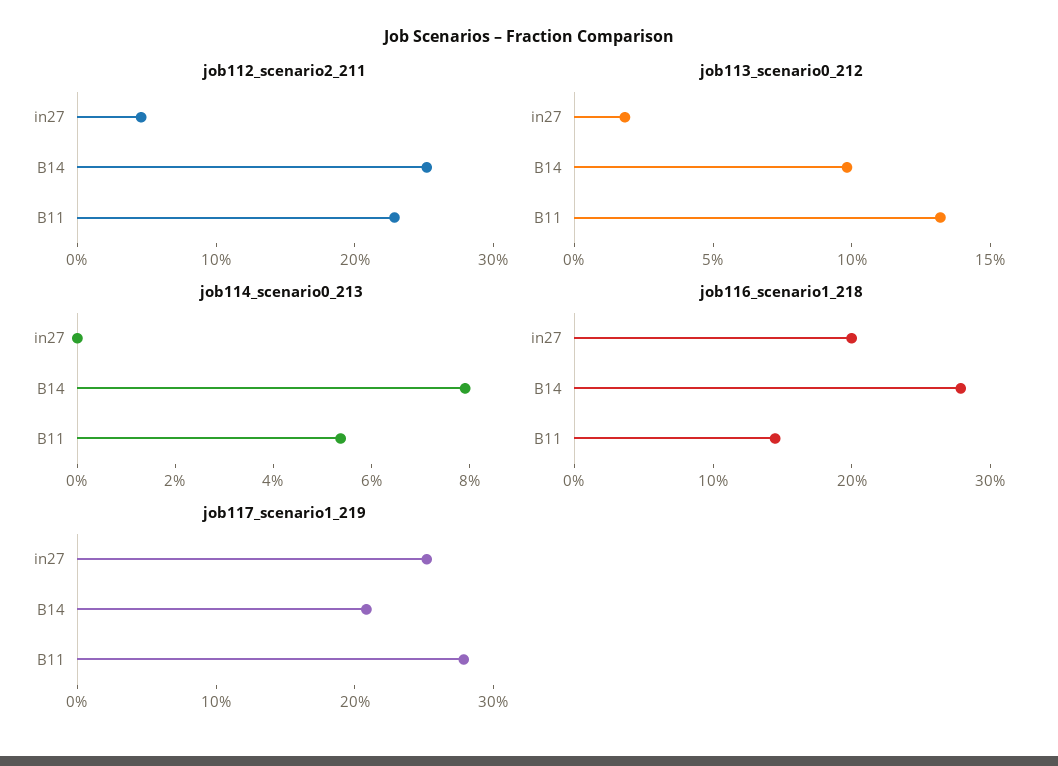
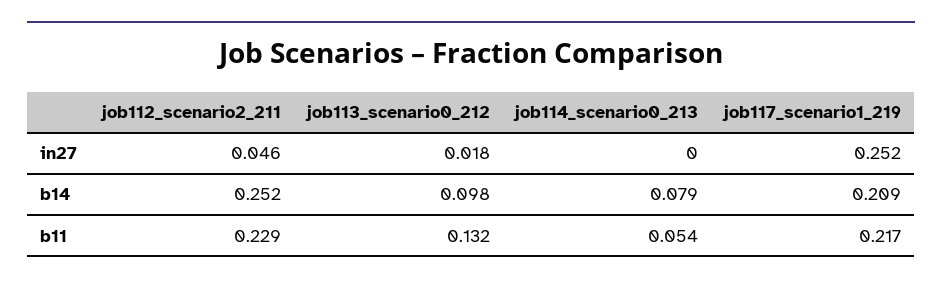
  {
    "job112_scenario2_211": {
      "in27": 0.046,
      "B14": 0.252,
      "B11": 0.229
    },
    "job113_scenario0_212": {
      "in27": 0.018,
      "B14": 0.098,
      "B11": 0.132
    },
    "job114_scenario0_213": {
      "in27": 0,
      "B14": 0.079,
      "B11": 0.054
    },
-   "job116_scenario1_218": {
-     "in27": 0.2,
-     "B14": 0.28,
-     "B11": 0.14
-   },
    "job117_scenario1_219": {
      "in27": 0.252,
      "B14": 0.209,
-     "B11": 0.28
+     "B11": 0.217
    }
  }

